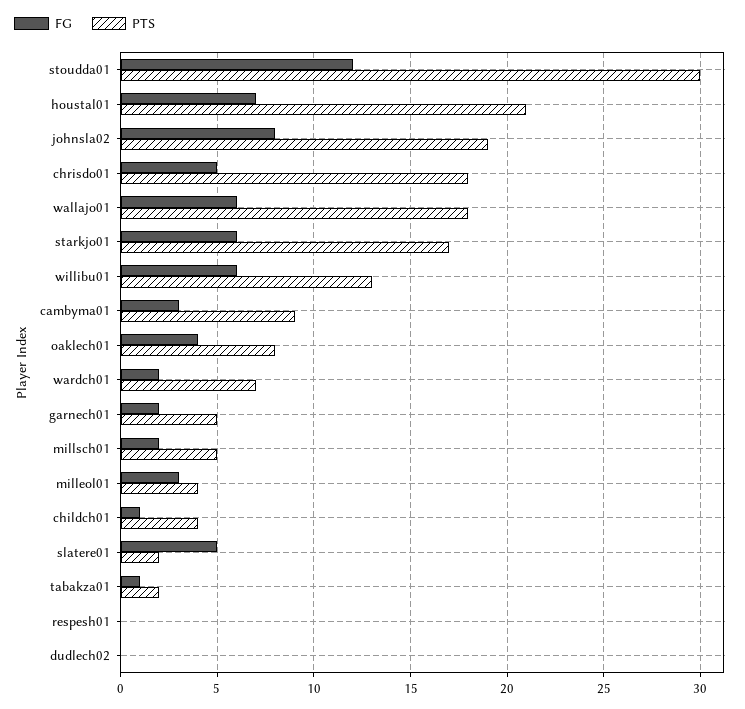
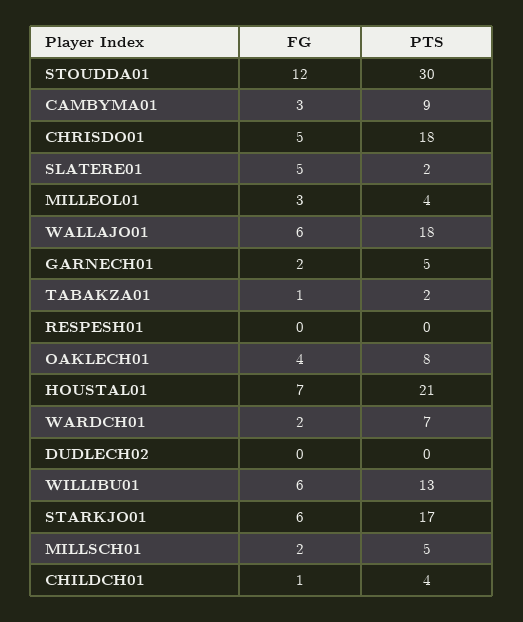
  {
    "FG": {
      "stoudda01": 12,
      "houstal01": 7,
-     "johnsla02": 8,
      "chrisdo01": 5,
      "wallajo01": 6,
      "starkjo01": 6,
      "willibu01": 6,
      "cambyma01": 3,
      "oaklech01": 4,
      "wardch01": 2,
      "garnech01": 2,
      "millsch01": 2,
      "milleol01": 3,
      "childch01": 1,
      "slatere01": 5,
      "tabakza01": 1,
      "respesh01": 0,
      "dudlech02": 0
    },
    "PTS": {
      "stoudda01": 30,
      "houstal01": 21,
-     "johnsla02": 19,
      "chrisdo01": 18,
      "wallajo01": 18,
      "starkjo01": 17,
      "willibu01": 13,
      "cambyma01": 9,
      "oaklech01": 8,
      "wardch01": 7,
      "garnech01": 5,
      "millsch01": 5,
      "milleol01": 4,
      "childch01": 4,
      "slatere01": 2,
      "tabakza01": 2,
      "respesh01": 0,
      "dudlech02": 0
    }
  }

